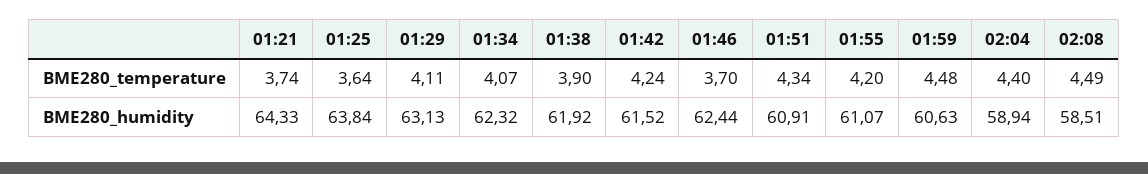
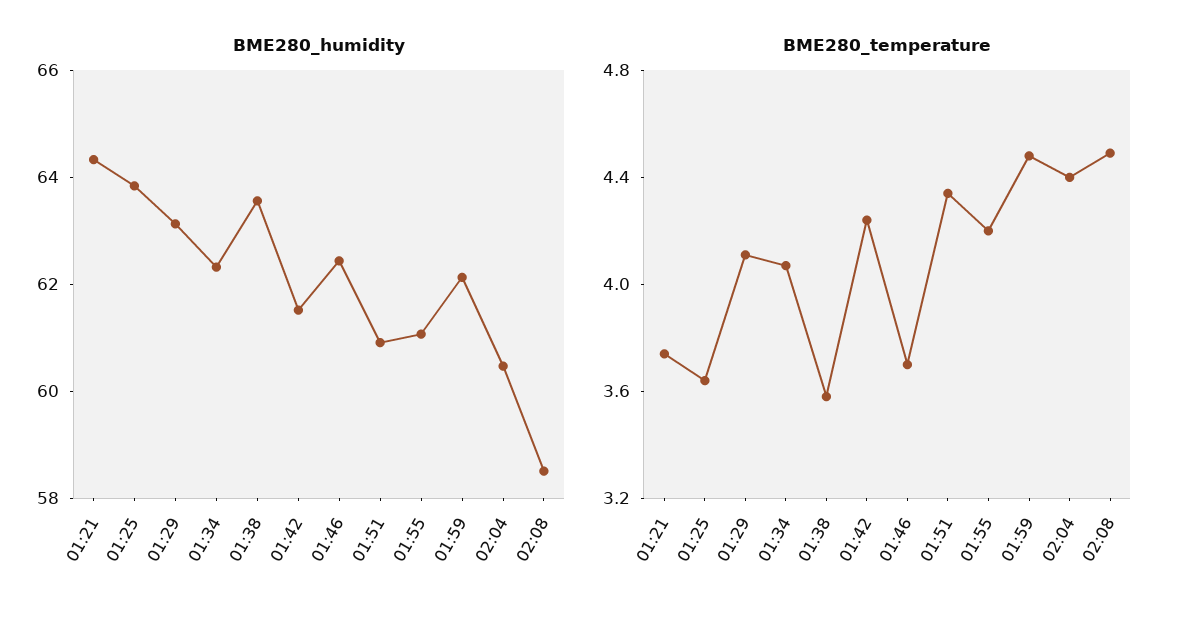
  {
    "BME280_temperature": {
      "01:21": 3.74,
      "01:25": 3.64,
      "01:29": 4.11,
      "01:34": 4.07,
-     "01:38": 3.9,
+     "01:38": 3.6,
      "01:42": 4.24,
      "01:46": 3.7,
      "01:51": 4.34,
      "01:55": 4.2,
      "01:59": 4.48,
      "02:04": 4.4,
      "02:08": 4.49
    },
    "BME280_humidity": {
      "01:21": 64.33,
      "01:25": 63.84,
      "01:29": 63.13,
      "01:34": 62.32,
-     "01:38": 61.92,
+     "01:38": 63.5,
      "01:42": 61.52,
      "01:46": 62.44,
      "01:51": 60.91,
      "01:55": 61.07,
-     "01:59": 60.63,
+     "01:59": 62,
-     "02:04": 58.94,
+     "02:04": 60.5,
      "02:08": 58.51
    }
  }

